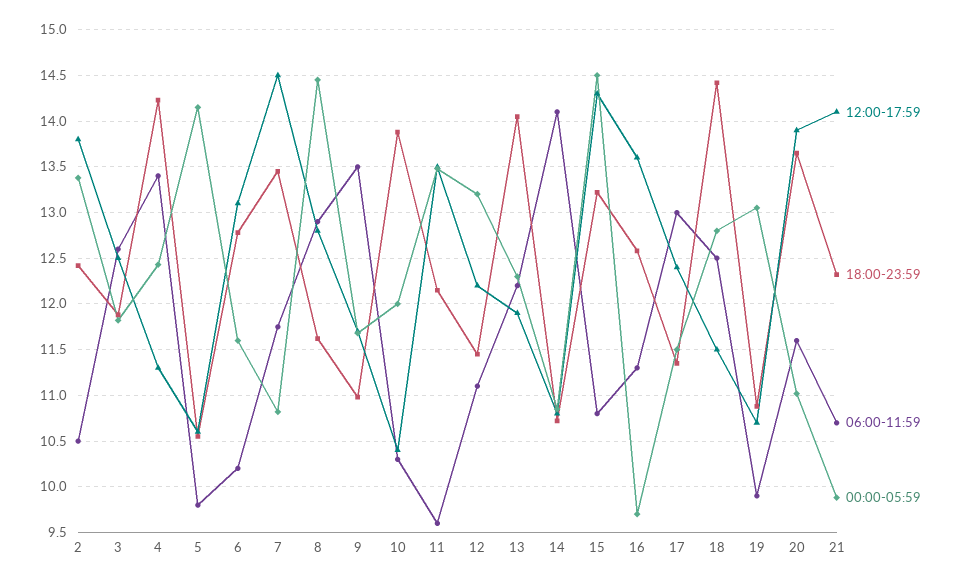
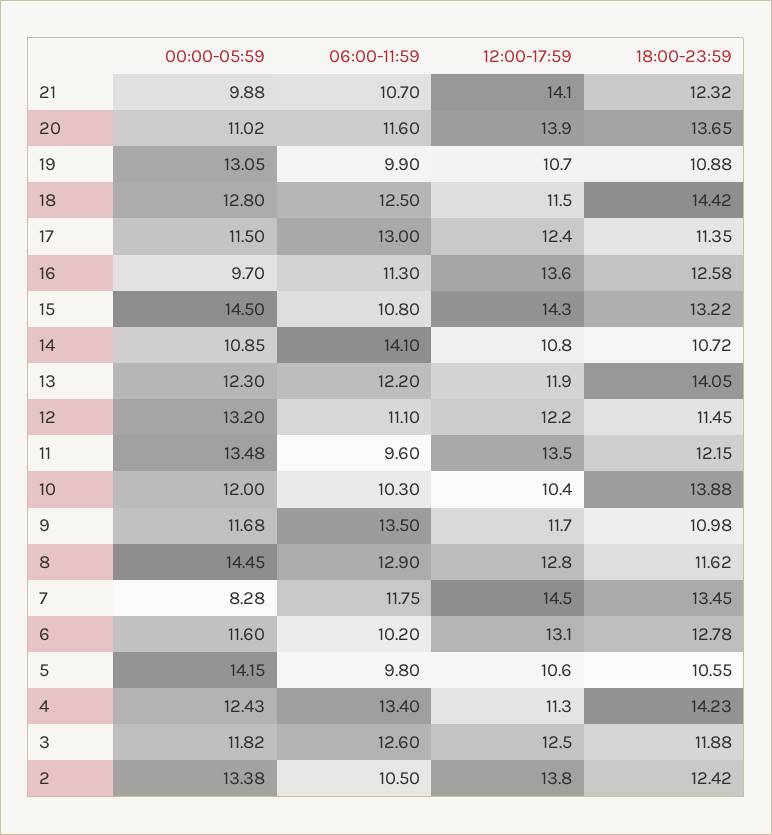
  {
    "12:00-17:59": {
      "2": 13.8,
      "3": 12.5,
      "4": 11.3,
      "5": 10.6,
      "6": 13.1,
      "7": 14.5,
      "8": 12.8,
      "9": 11.7,
      "10": 10.4,
      "11": 13.5,
      "12": 12.2,
      "13": 11.9,
      "14": 10.8,
      "15": 14.3,
      "16": 13.6,
      "17": 12.4,
      "18": 11.5,
      "19": 10.7,
      "20": 13.9,
      "21": 14.1
    },
    "18:00-23:59": {
      "2": 12.42,
      "3": 11.88,
      "4": 14.23,
      "5": 10.55,
      "6": 12.78,
      "7": 13.45,
      "8": 11.62,
      "9": 10.98,
      "10": 13.88,
      "11": 12.15,
      "12": 11.45,
      "13": 14.05,
      "14": 10.72,
      "15": 13.22,
      "16": 12.58,
      "17": 11.35,
      "18": 14.42,
      "19": 10.88,
      "20": 13.65,
      "21": 12.32
    },
    "06:00-11:59": {
      "2": 10.5,
      "3": 12.6,
      "4": 13.4,
      "5": 9.8,
      "6": 10.2,
      "7": 11.75,
      "8": 12.9,
      "9": 13.5,
      "10": 10.3,
      "11": 9.6,
      "12": 11.1,
      "13": 12.2,
      "14": 14.1,
      "15": 10.8,
      "16": 11.3,
      "17": 13,
      "18": 12.5,
      "19": 9.9,
      "20": 11.6,
      "21": 10.7
    },
    "00:00-05:59": {
      "2": 13.38,
      "3": 11.82,
      "4": 12.43,
      "5": 14.15,
      "6": 11.6,
-     "7": 10.8,
+     "7": 8.28,
      "8": 14.45,
      "9": 11.68,
      "10": 12,
      "11": 13.48,
      "12": 13.2,
      "13": 12.3,
      "14": 10.85,
      "15": 14.5,
      "16": 9.7,
      "17": 11.5,
      "18": 12.8,
      "19": 13.05,
      "20": 11.02,
      "21": 9.88
    }
  }

